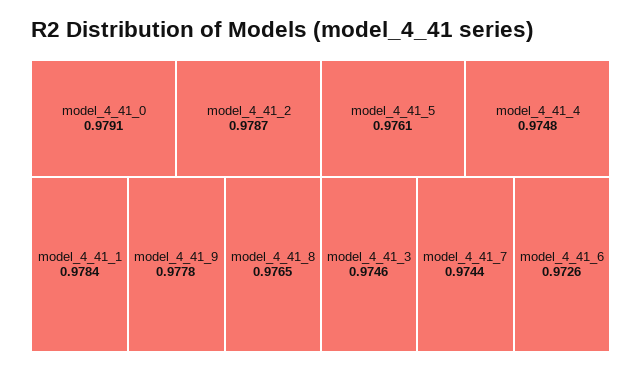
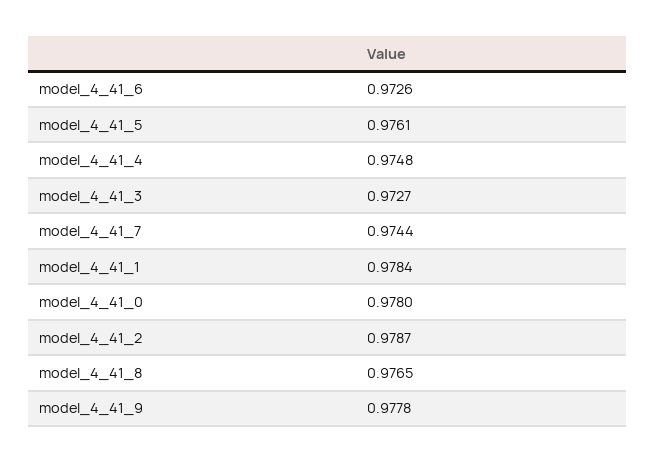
  {
-   "model_4_41_0": 0.9791,
+   "model_4_41_0": 0.978,
    "model_4_41_2": 0.9787,
    "model_4_41_1": 0.9784,
    "model_4_41_9": 0.9778,
    "model_4_41_8": 0.9765,
    "model_4_41_5": 0.9761,
    "model_4_41_4": 0.9748,
-   "model_4_41_3": 0.9746,
+   "model_4_41_3": 0.9727,
    "model_4_41_7": 0.9744,
    "model_4_41_6": 0.9726
  }

